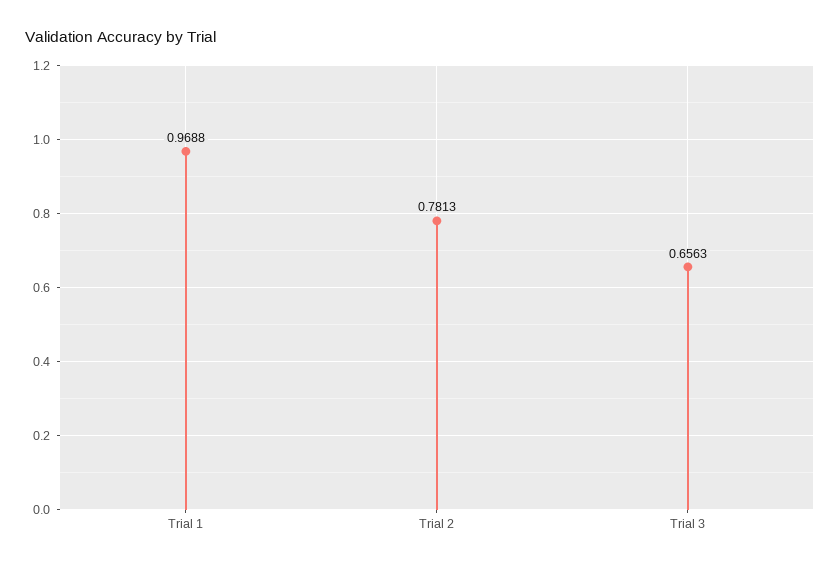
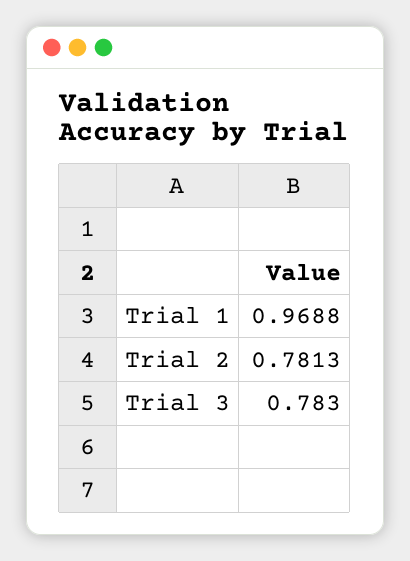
  {
    "Trial 1": 0.9688,
    "Trial 2": 0.7813,
-   "Trial 3": 0.6563
+   "Trial 3": 0.783
  }

